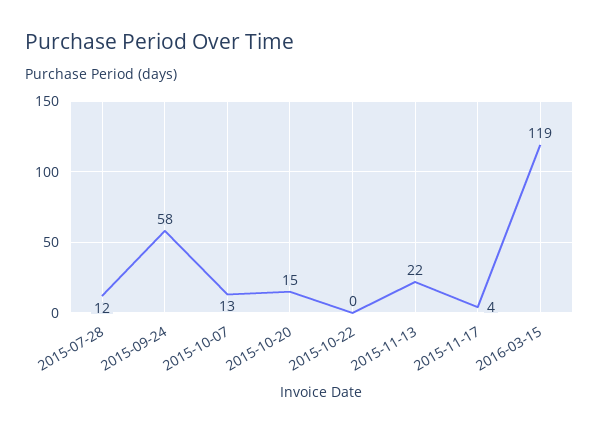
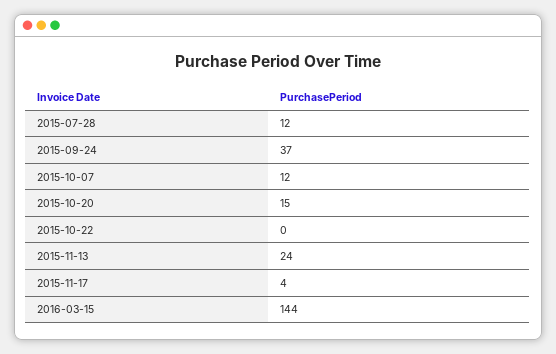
  {
    "2015-07-28": 12,
-   "2015-09-24": 58,
+   "2015-09-24": 37,
-   "2015-10-07": 13,
+   "2015-10-07": 12,
    "2015-10-20": 15,
    "2015-10-22": 0,
-   "2015-11-13": 22,
+   "2015-11-13": 24,
    "2015-11-17": 4,
-   "2016-03-15": 119
+   "2016-03-15": 144
  }

